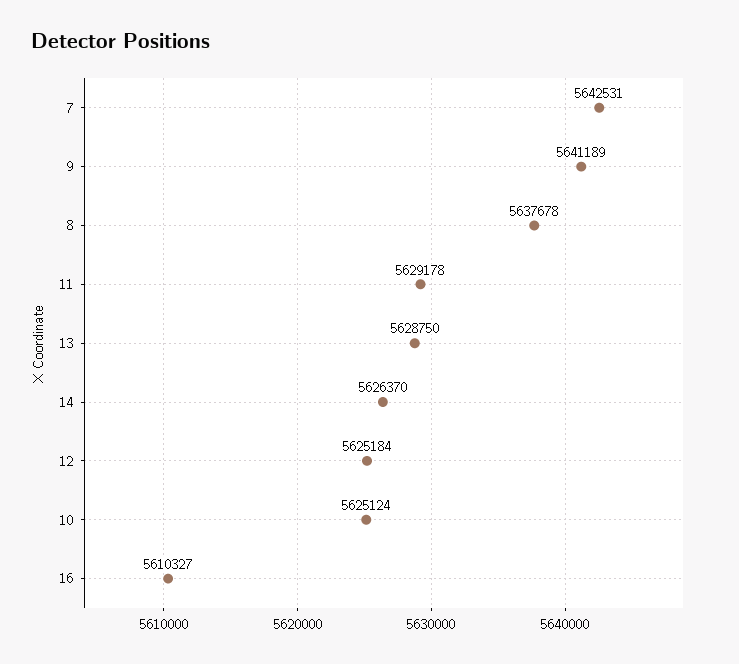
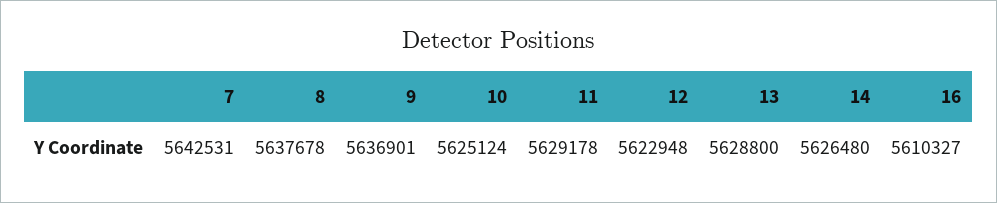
  {
    "7": 5642531,
-   "9": 5641189,
+   "9": 5636901,
    "8": 5637678,
    "11": 5629178,
-   "13": 5628750,
+   "13": 5628800,
-   "14": 5626370,
+   "14": 5626480,
-   "12": 5625184,
+   "12": 5622948,
    "10": 5625124,
    "16": 5610327
  }

